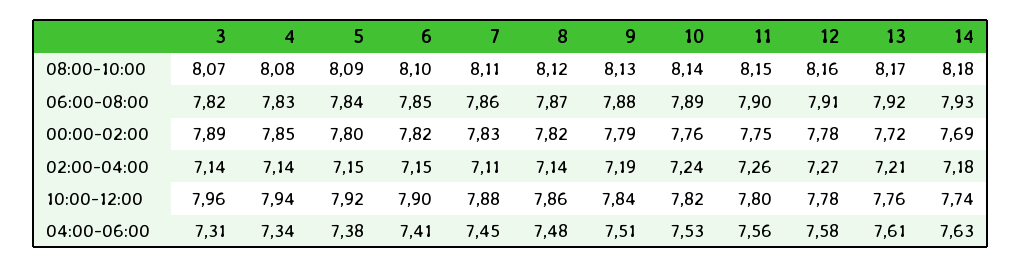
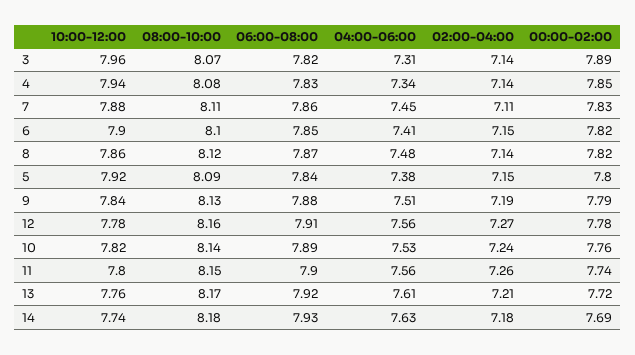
  {
    "3": {
      "08:00-10:00": 8.07,
      "06:00-08:00": 7.82,
      "00:00-02:00": 7.89,
      "02:00-04:00": 7.14,
      "10:00-12:00": 7.96,
      "04:00-06:00": 7.31
    },
    "4": {
      "08:00-10:00": 8.08,
      "06:00-08:00": 7.83,
      "00:00-02:00": 7.85,
      "02:00-04:00": 7.14,
      "10:00-12:00": 7.94,
      "04:00-06:00": 7.34
    },
    "5": {
      "08:00-10:00": 8.09,
      "06:00-08:00": 7.84,
      "00:00-02:00": 7.8,
      "02:00-04:00": 7.15,
      "10:00-12:00": 7.92,
      "04:00-06:00": 7.38
    },
    "6": {
      "08:00-10:00": 8.1,
      "06:00-08:00": 7.85,
      "00:00-02:00": 7.82,
      "02:00-04:00": 7.15,
      "10:00-12:00": 7.9,
      "04:00-06:00": 7.41
    },
    "7": {
      "08:00-10:00": 8.11,
      "06:00-08:00": 7.86,
      "00:00-02:00": 7.83,
      "02:00-04:00": 7.11,
      "10:00-12:00": 7.88,
      "04:00-06:00": 7.45
    },
    "8": {
      "08:00-10:00": 8.12,
      "06:00-08:00": 7.87,
      "00:00-02:00": 7.82,
      "02:00-04:00": 7.14,
      "10:00-12:00": 7.86,
      "04:00-06:00": 7.48
    },
    "9": {
      "08:00-10:00": 8.13,
      "06:00-08:00": 7.88,
      "00:00-02:00": 7.79,
      "02:00-04:00": 7.19,
      "10:00-12:00": 7.84,
      "04:00-06:00": 7.51
    },
    "10": {
      "08:00-10:00": 8.14,
      "06:00-08:00": 7.89,
      "00:00-02:00": 7.76,
      "02:00-04:00": 7.24,
      "10:00-12:00": 7.82,
      "04:00-06:00": 7.53
    },
    "11": {
      "08:00-10:00": 8.15,
      "06:00-08:00": 7.9,
-     "00:00-02:00": 7.75,
+     "00:00-02:00": 7.74,
      "02:00-04:00": 7.26,
      "10:00-12:00": 7.8,
      "04:00-06:00": 7.56
    },
    "12": {
      "08:00-10:00": 8.16,
      "06:00-08:00": 7.91,
      "00:00-02:00": 7.78,
      "02:00-04:00": 7.27,
      "10:00-12:00": 7.78,
-     "04:00-06:00": 7.58
+     "04:00-06:00": 7.56
    },
    "13": {
      "08:00-10:00": 8.17,
      "06:00-08:00": 7.92,
      "00:00-02:00": 7.72,
      "02:00-04:00": 7.21,
      "10:00-12:00": 7.76,
      "04:00-06:00": 7.61
    },
    "14": {
      "08:00-10:00": 8.18,
      "06:00-08:00": 7.93,
      "00:00-02:00": 7.69,
      "02:00-04:00": 7.18,
      "10:00-12:00": 7.74,
      "04:00-06:00": 7.63
    }
  }

